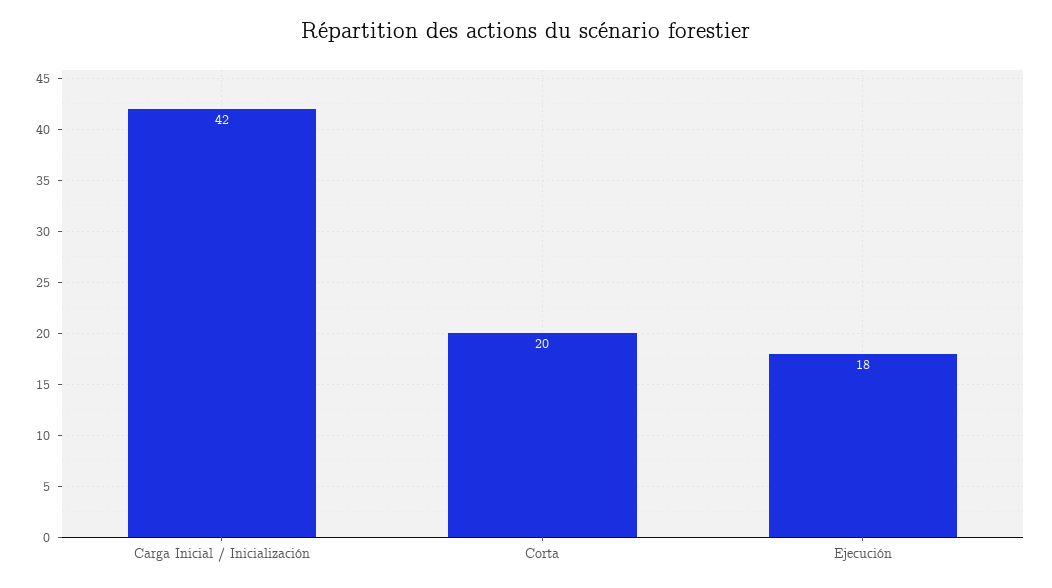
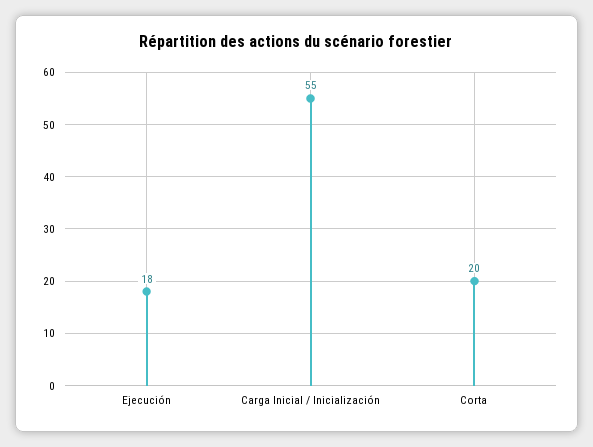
  {
-   "Carga Inicial / Inicialización": 42,
+   "Carga Inicial / Inicialización": 55,
    "Corta": 20,
    "Ejecución": 18
  }

